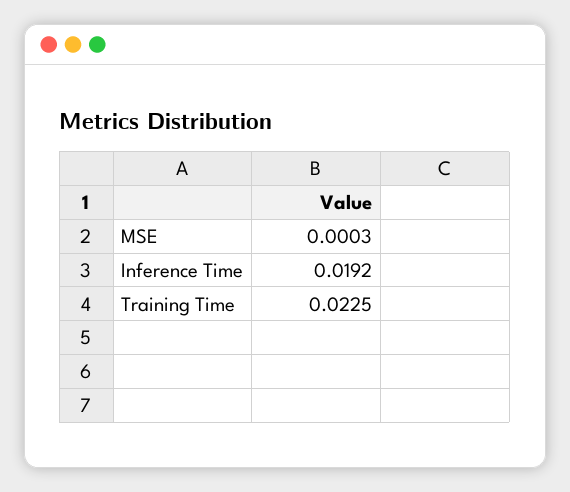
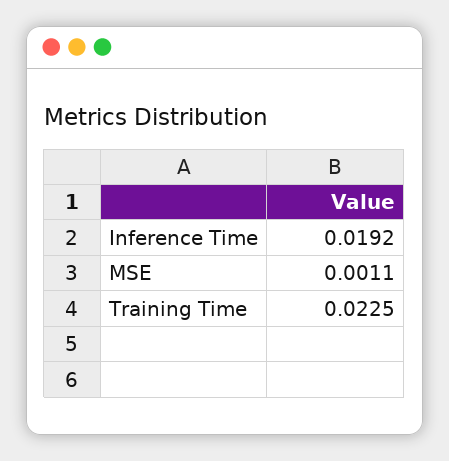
  {
-   "MSE": 0.0003,
+   "MSE": 0.0011,
    "Inference Time": 0.0192,
    "Training Time": 0.0225
  }

